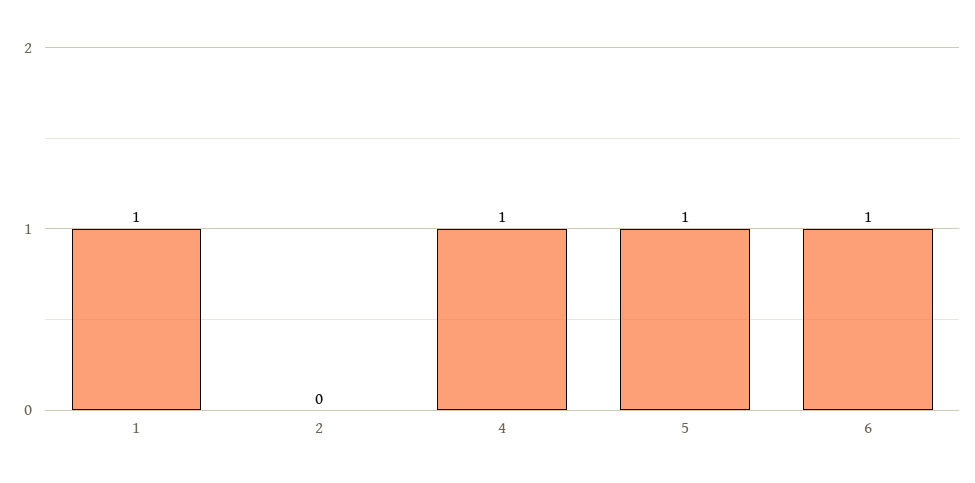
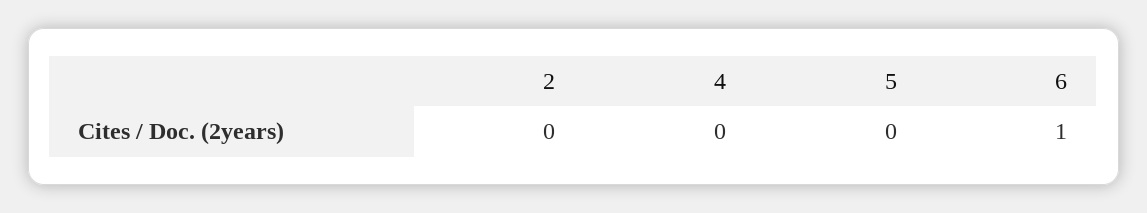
  {
-   "1": 1,
    "2": 0,
-   "4": 1,
+   "4": 0,
-   "5": 1,
+   "5": 0,
    "6": 1
  }

